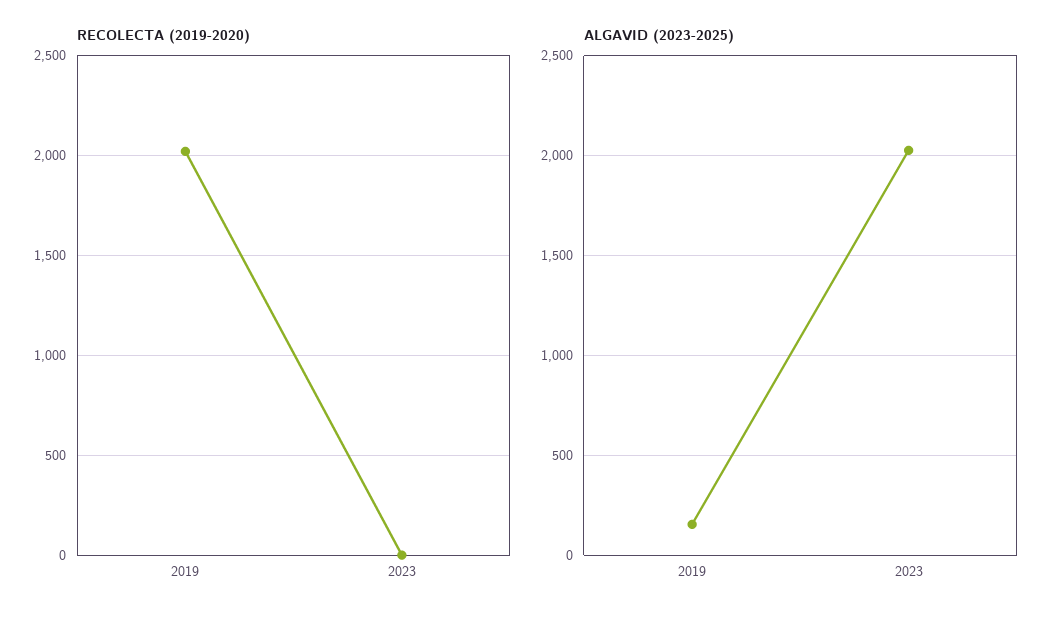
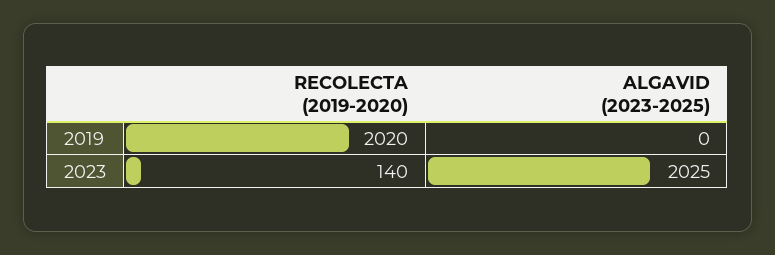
  {
    "RECOLECTA (2019-2020)": {
      "2019": 2020,
-     "2023": 0
+     "2023": 140
    },
    "ALGAVID (2023-2025)": {
-     "2019": 150,
+     "2019": 0,
      "2023": 2025
    }
  }

